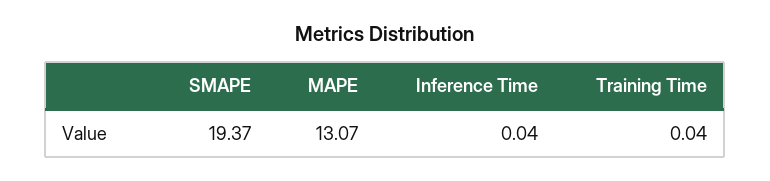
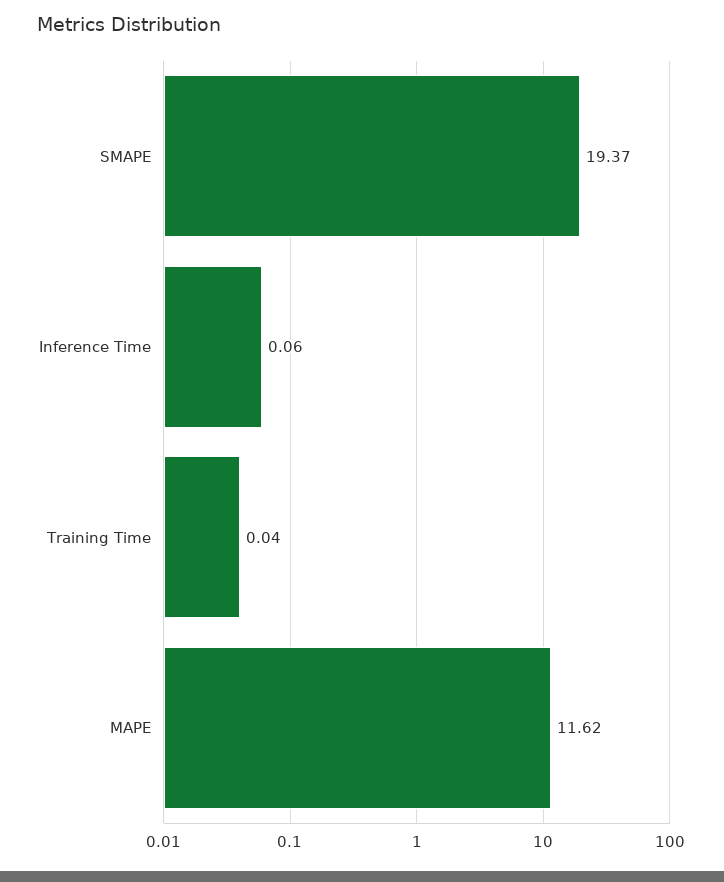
  {
    "SMAPE": 19.37,
-   "MAPE": 13.07,
+   "MAPE": 11.62,
-   "Inference Time": 0.04,
+   "Inference Time": 0.06,
    "Training Time": 0.04
  }

